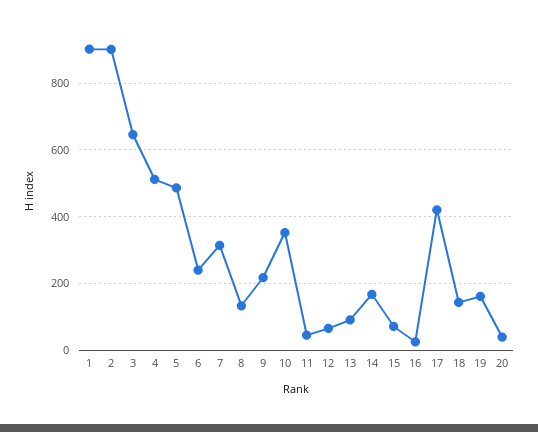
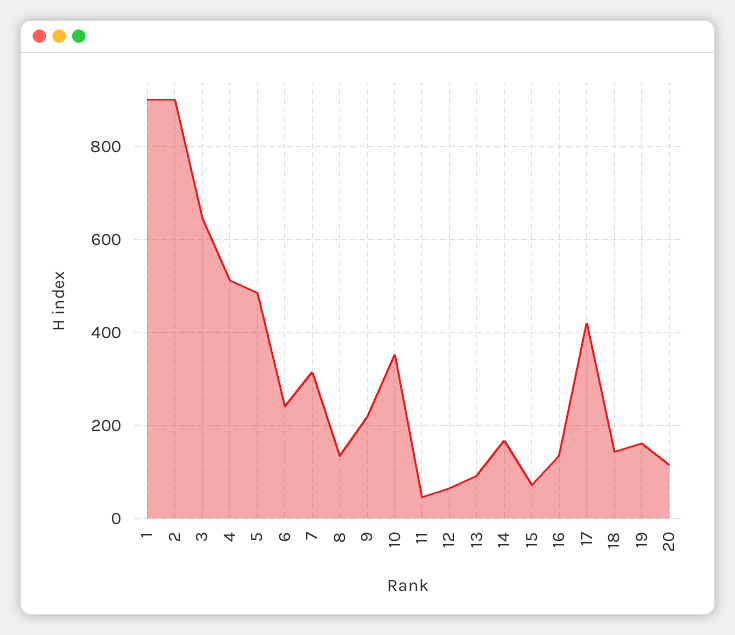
  {
    "1": 900,
    "2": 900,
    "3": 640,
    "4": 520,
    "5": 480,
    "6": 240,
    "7": 320,
    "8": 140,
    "9": 220,
    "10": 360,
    "11": 40,
    "12": 60,
    "13": 100,
    "14": 160,
    "15": 80,
-   "16": 20,
+   "16": 140,
    "17": 420,
    "18": 140,
    "19": 160,
-   "20": 40
+   "20": 120
  }

